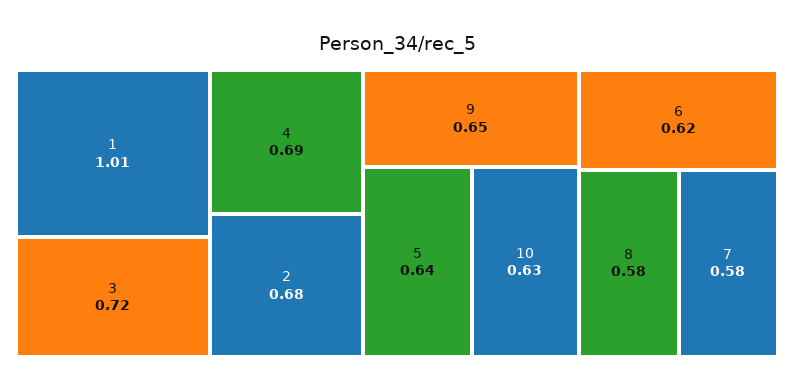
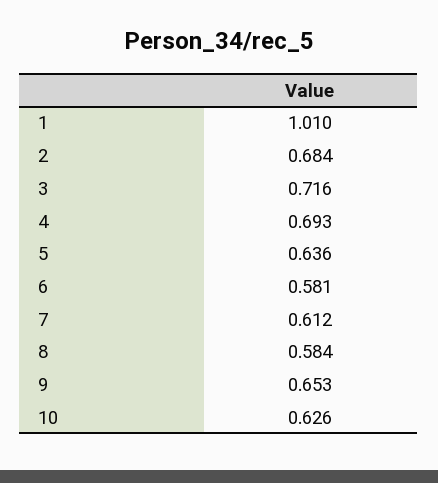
  {
    "1": 1.01,
    "3": 0.716,
    "4": 0.693,
    "2": 0.684,
    "9": 0.653,
    "5": 0.636,
    "10": 0.626,
-   "6": 0.62,
+   "6": 0.581,
    "8": 0.584,
-   "7": 0.58
+   "7": 0.612
  }

